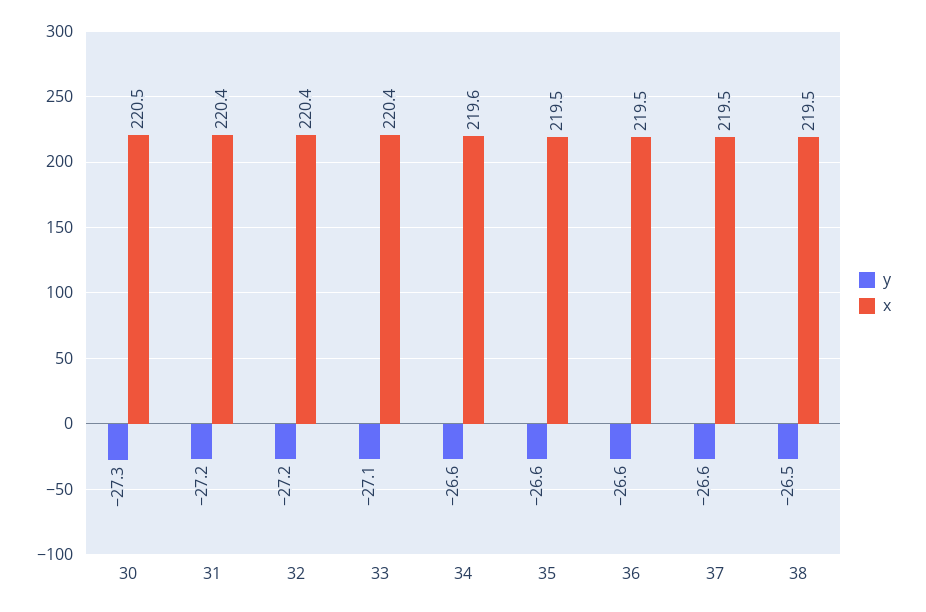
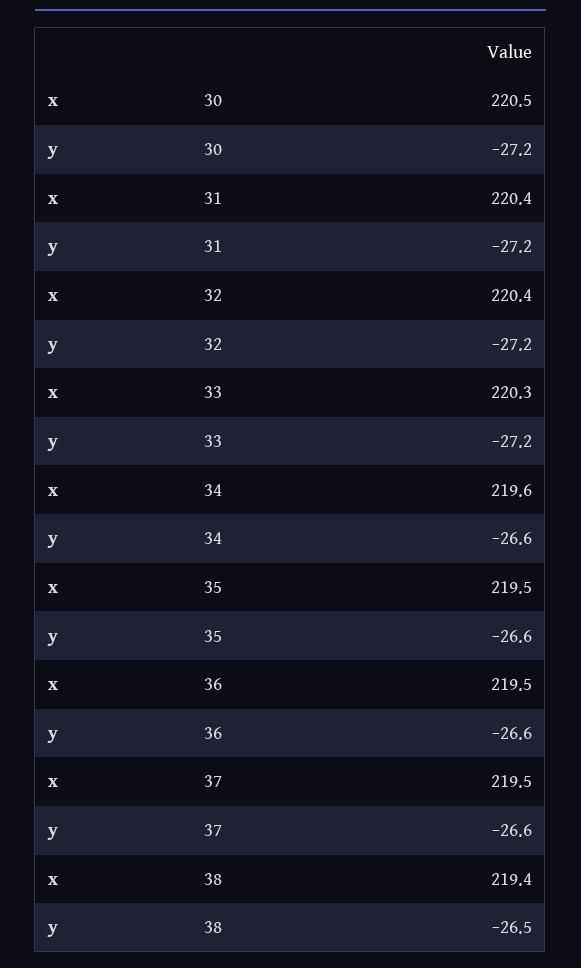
  {
    "y": {
-     "30": -27.3,
+     "30": -27.2,
      "31": -27.2,
      "32": -27.2,
-     "33": -27.1,
+     "33": -27.2,
      "34": -26.6,
      "35": -26.6,
      "36": -26.6,
      "37": -26.6,
      "38": -26.5
    },
    "x": {
      "30": 220.5,
      "31": 220.4,
      "32": 220.4,
-     "33": 220.4,
+     "33": 220.3,
      "34": 219.6,
      "35": 219.5,
      "36": 219.5,
      "37": 219.5,
-     "38": 219.5
+     "38": 219.4
    }
  }

